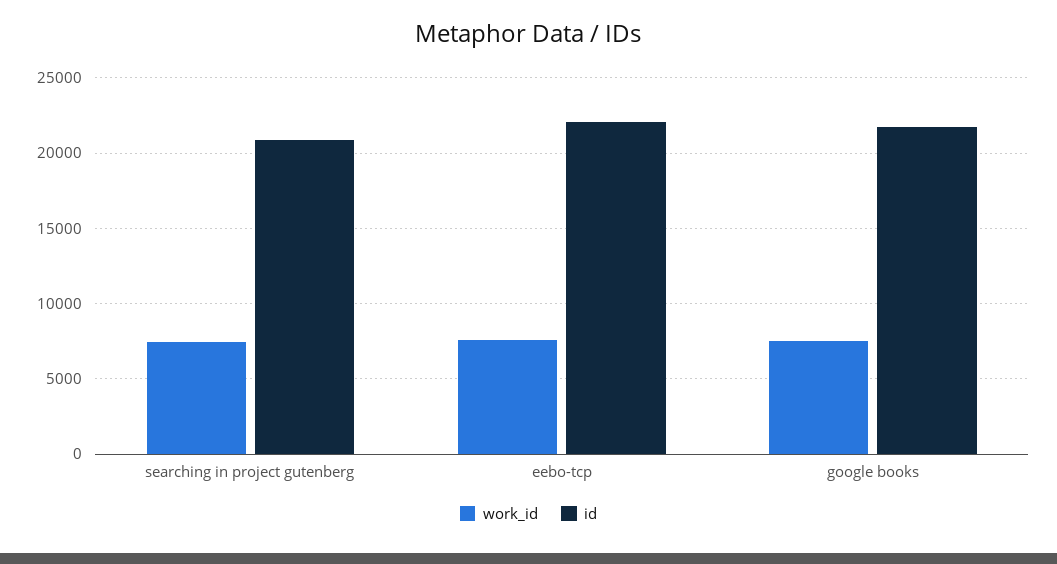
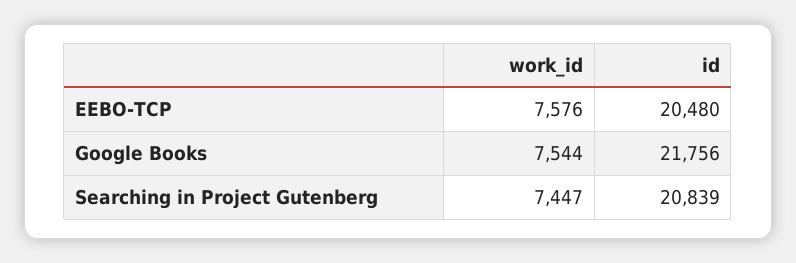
  {
    "work_id": {
      "searching in project gutenberg": 7447,
      "eebo-tcp": 7576,
      "google books": 7544
    },
    "id": {
      "searching in project gutenberg": 20839,
-     "eebo-tcp": 22000,
+     "eebo-tcp": 20480,
      "google books": 21756
    }
  }

